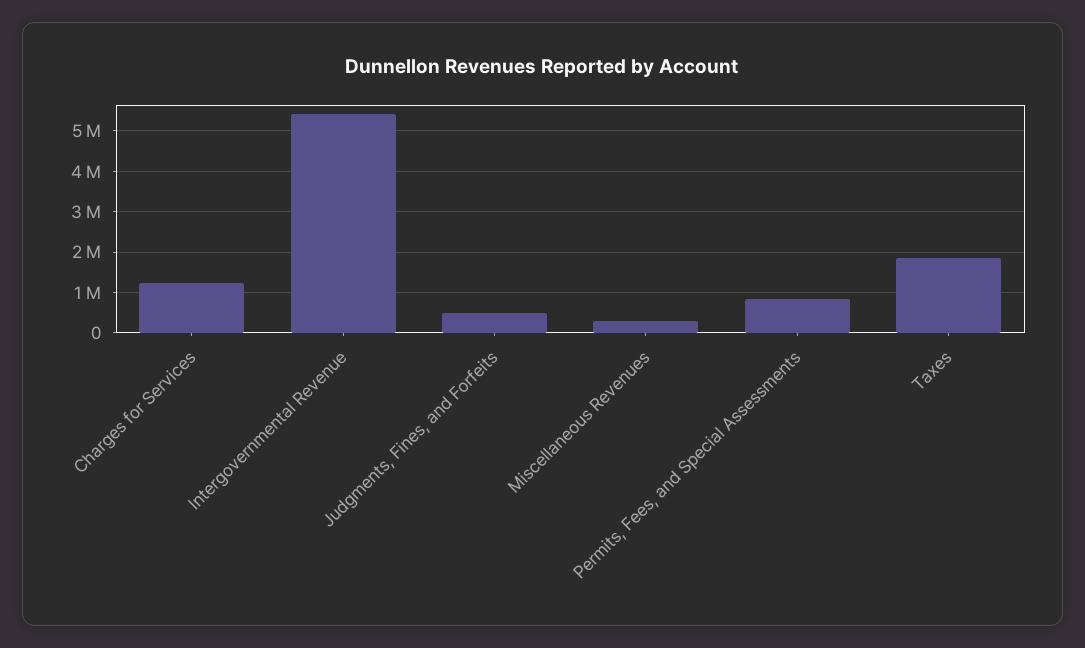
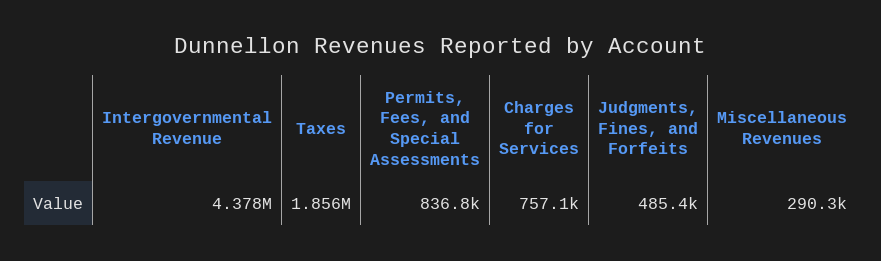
  {
-   "Charges for Services": 1200000,
+   "Charges for Services": 757100,
-   "Intergovernmental Revenue": 5400000,
+   "Intergovernmental Revenue": 4378000,
    "Judgments, Fines, and Forfeits": 485400,
    "Miscellaneous Revenues": 290300,
    "Permits, Fees, and Special Assessments": 836800,
    "Taxes": 1856000
  }

